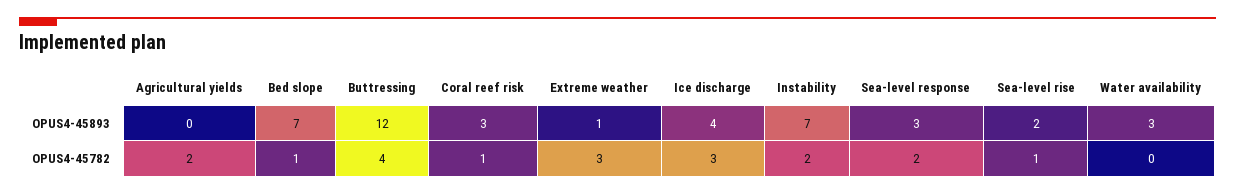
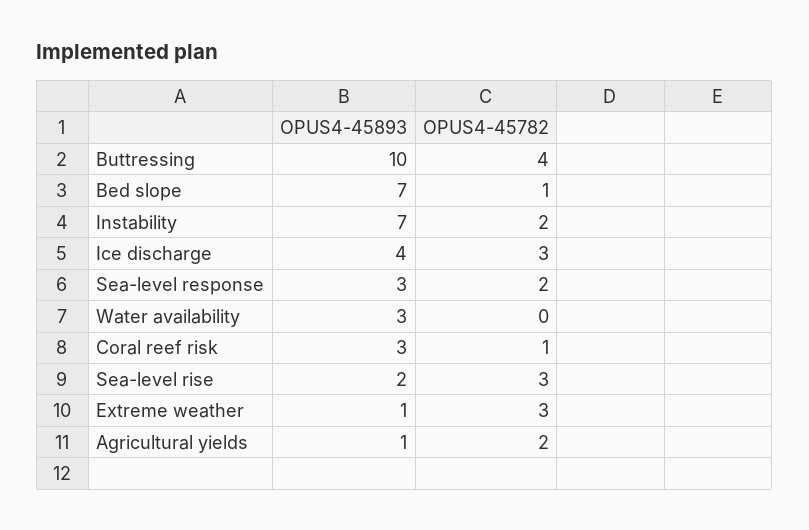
  {
    "Agricultural yields": {
-     "OPUS4-45893": 0,
+     "OPUS4-45893": 1,
      "OPUS4-45782": 2
    },
    "Bed slope": {
      "OPUS4-45893": 7,
      "OPUS4-45782": 1
    },
    "Buttressing": {
-     "OPUS4-45893": 12,
+     "OPUS4-45893": 10,
      "OPUS4-45782": 4
    },
    "Coral reef risk": {
      "OPUS4-45893": 3,
      "OPUS4-45782": 1
    },
    "Extreme weather": {
      "OPUS4-45893": 1,
      "OPUS4-45782": 3
    },
    "Ice discharge": {
      "OPUS4-45893": 4,
      "OPUS4-45782": 3
    },
    "Instability": {
      "OPUS4-45893": 7,
      "OPUS4-45782": 2
    },
    "Sea-level response": {
      "OPUS4-45893": 3,
      "OPUS4-45782": 2
    },
    "Sea-level rise": {
      "OPUS4-45893": 2,
-     "OPUS4-45782": 1
+     "OPUS4-45782": 3
    },
    "Water availability": {
      "OPUS4-45893": 3,
      "OPUS4-45782": 0
    }
  }

